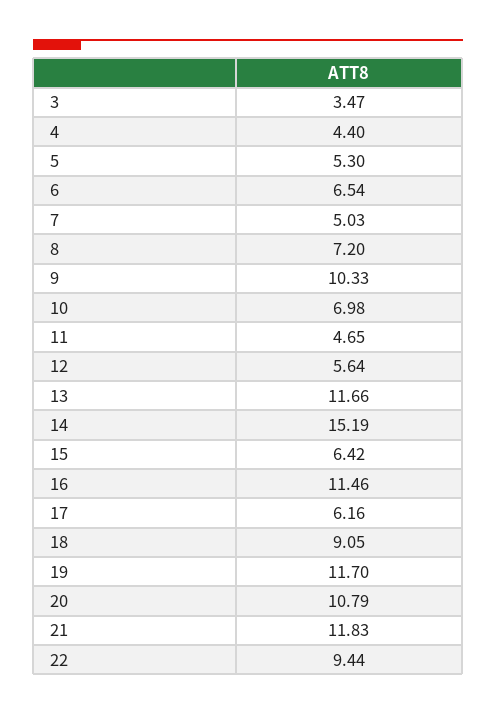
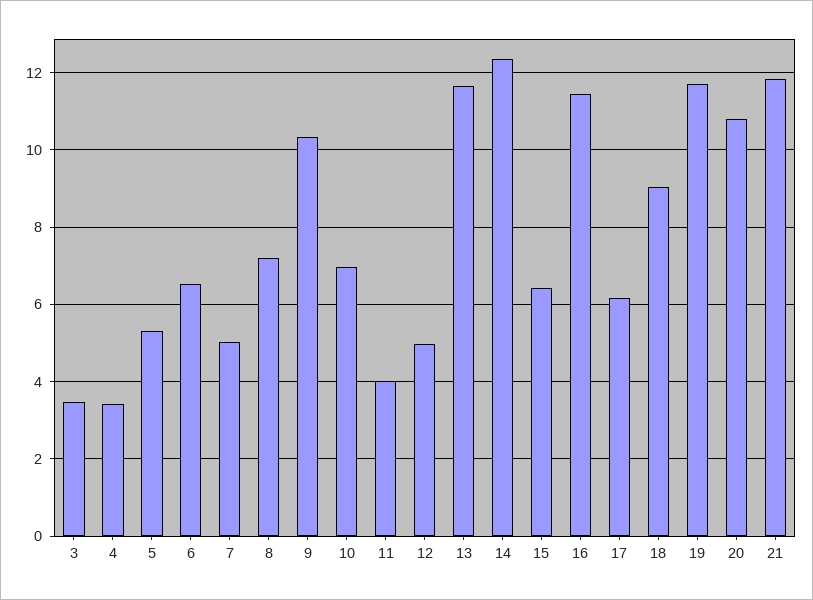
  {
    "3": 3.47,
-   "4": 4.4,
+   "4": 3.4,
    "5": 5.3,
    "6": 6.54,
    "7": 5.03,
    "8": 7.2,
    "9": 10.33,
    "10": 6.98,
-   "11": 4.65,
+   "11": 4,
-   "12": 5.64,
+   "12": 5,
    "13": 11.66,
-   "14": 15.19,
+   "14": 12.4,
    "15": 6.42,
    "16": 11.46,
    "17": 6.16,
    "18": 9.05,
    "19": 11.7,
    "20": 10.79,
-   "21": 11.83,
+   "21": 11.83
-   "22": 9.44
  }

